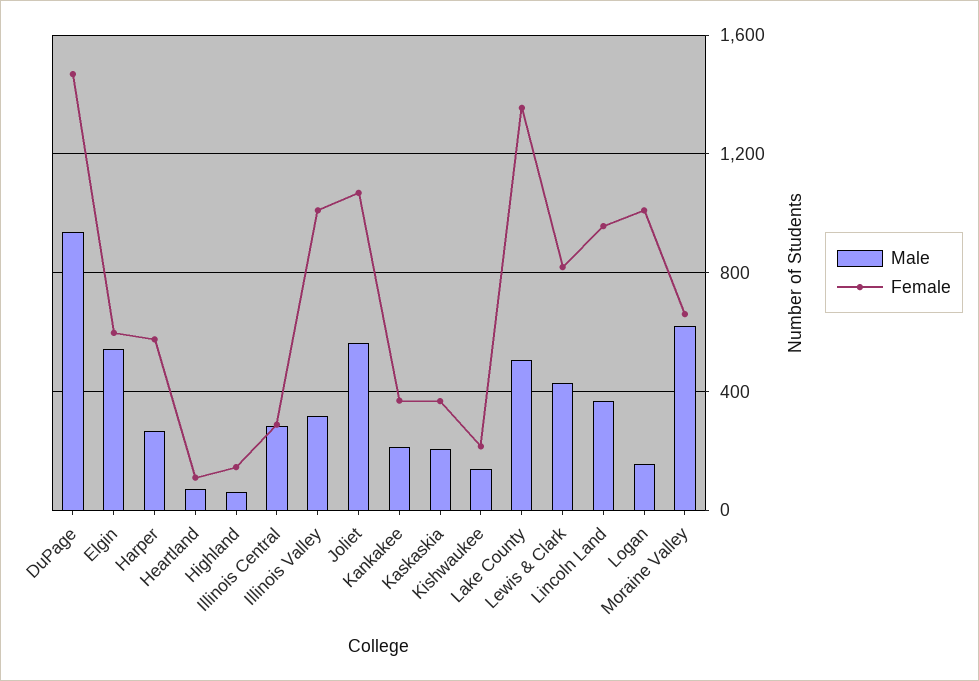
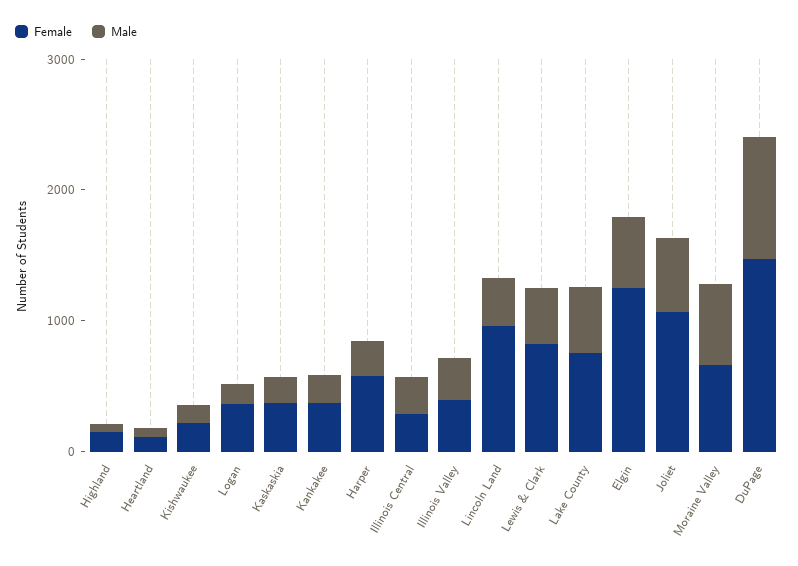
  {
    "Male": {
      "DuPage": 950,
      "Elgin": 550,
      "Harper": 250,
      "Heartland": 50,
      "Highland": 50,
      "Illinois Central": 300,
      "Illinois Valley": 300,
      "Joliet": 550,
      "Kankakee": 200,
      "Kaskaskia": 200,
      "Kishwaukee": 150,
      "Lake County": 500,
      "Lewis & Clark": 450,
      "Lincoln Land": 350,
      "Logan": 150,
      "Moraine Valley": 600
    },
    "Female": {
      "DuPage": 1450,
-     "Elgin": 600,
+     "Elgin": 1200,
      "Harper": 600,
      "Heartland": 100,
      "Highland": 150,
      "Illinois Central": 300,
-     "Illinois Valley": 1000,
+     "Illinois Valley": 400,
      "Joliet": 1050,
      "Kankakee": 350,
      "Kaskaskia": 350,
      "Kishwaukee": 200,
-     "Lake County": 1350,
+     "Lake County": 800,
      "Lewis & Clark": 800,
      "Lincoln Land": 950,
-     "Logan": 1000,
+     "Logan": 400,
      "Moraine Valley": 650
    }
  }

